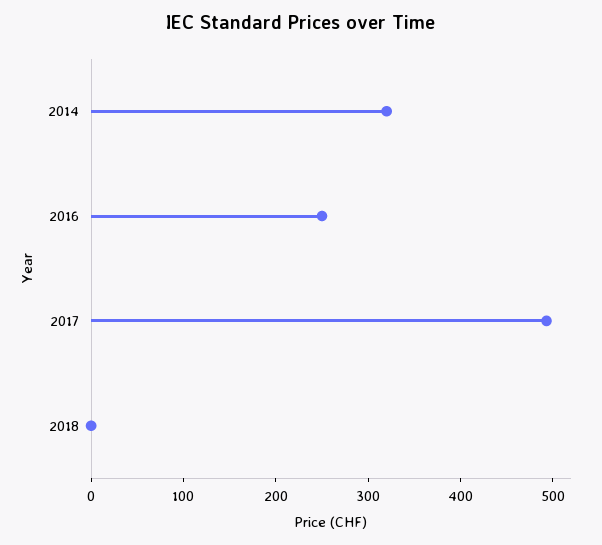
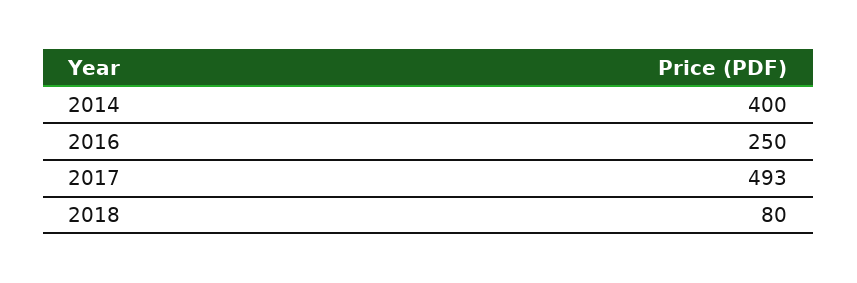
  {
-   "2014": 320,
+   "2014": 400,
    "2016": 250,
    "2017": 493,
-   "2018": 0
+   "2018": 80
  }

